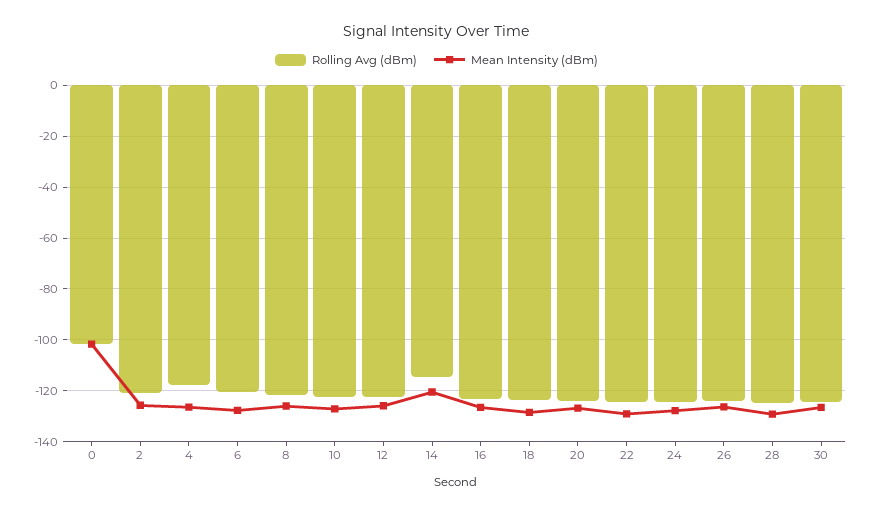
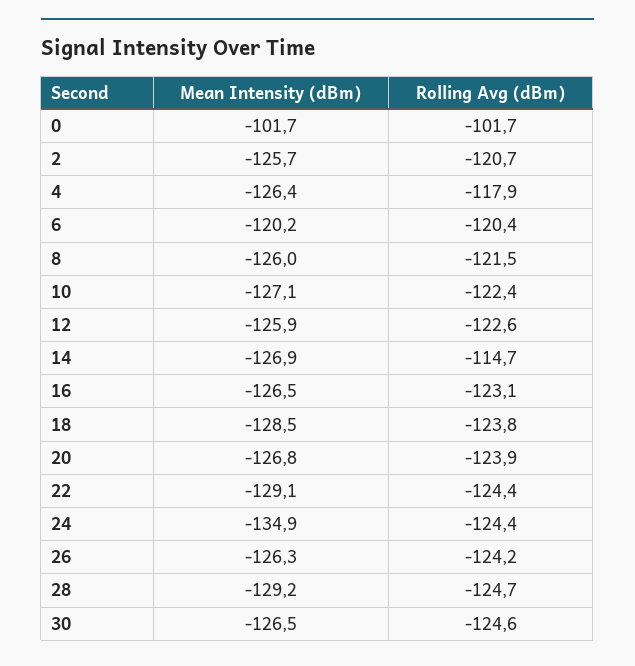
  {
    "Rolling Avg (dBm)": {
      "0": -101.7,
      "2": -120.7,
      "4": -117.9,
      "6": -120.4,
      "8": -121.5,
      "10": -122.4,
      "12": -122.6,
      "14": -114.7,
      "16": -123.1,
      "18": -123.8,
      "20": -123.9,
      "22": -124.4,
      "24": -124.4,
      "26": -124.2,
      "28": -124.7,
      "30": -124.6
    },
    "Mean Intensity (dBm)": {
      "0": -101.7,
      "2": -125.7,
      "4": -126.4,
-     "6": -127.5,
+     "6": -120.2,
      "8": -126,
      "10": -127.1,
      "12": -125.9,
-     "14": -120,
+     "14": -126.9,
      "16": -126.5,
      "18": -128.5,
      "20": -126.8,
      "22": -129.1,
-     "24": -127.5,
+     "24": -134.9,
      "26": -126.3,
      "28": -129.2,
      "30": -126.5
    }
  }

